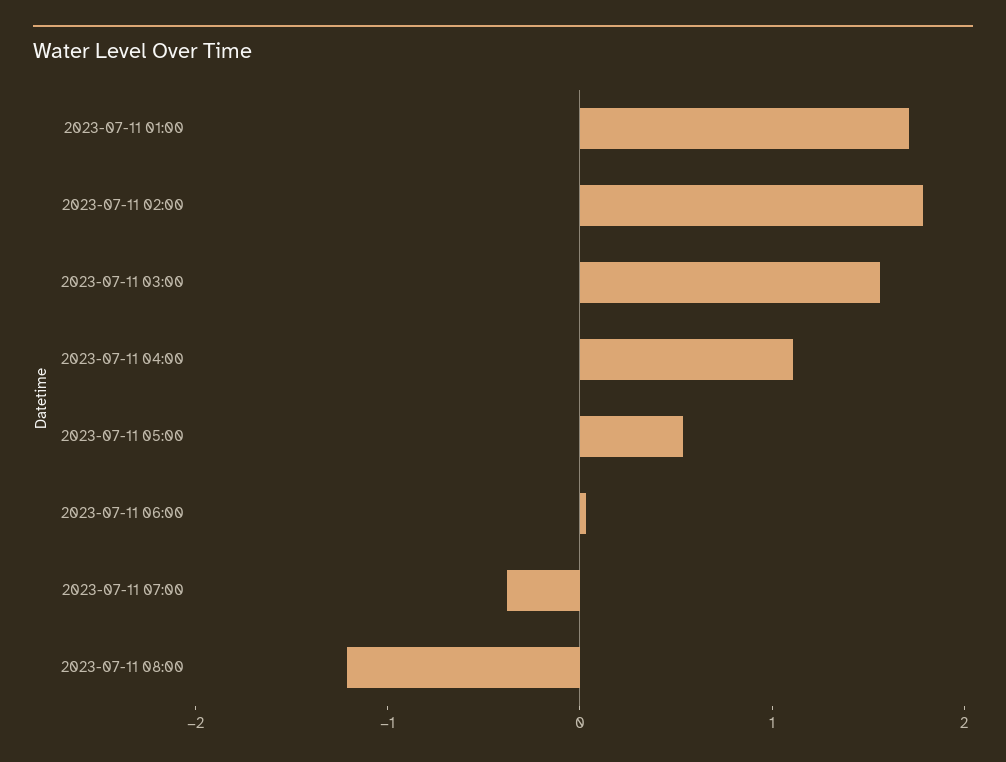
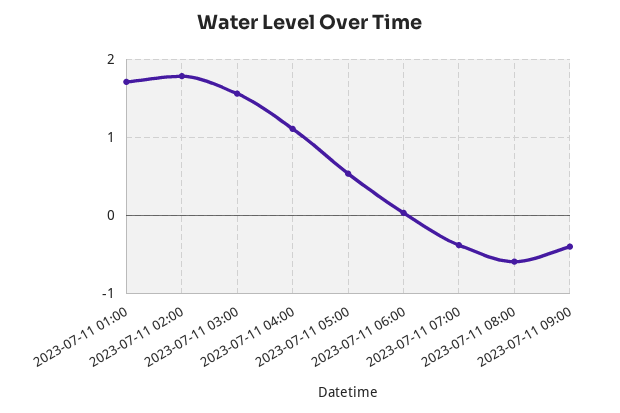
  {
    "2023-07-11 01:00": 1.7,
    "2023-07-11 02:00": 1.8,
    "2023-07-11 03:00": 1.6,
    "2023-07-11 04:00": 1.1,
    "2023-07-11 05:00": 0.5,
    "2023-07-11 06:00": 0,
    "2023-07-11 07:00": -0.4,
-   "2023-07-11 08:00": -1.2
+   "2023-07-11 08:00": -0.6,
+   "2023-07-11 09:00": -0.4
  }

